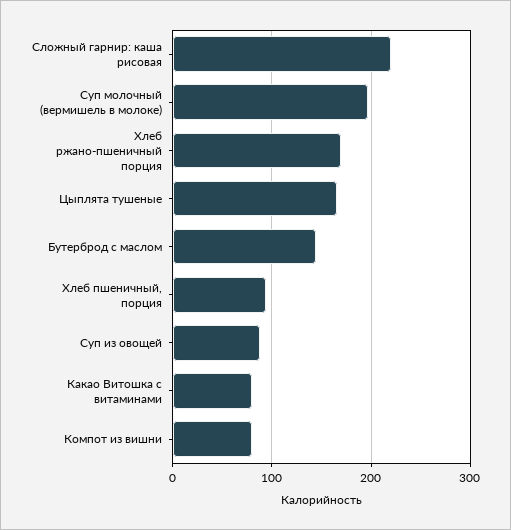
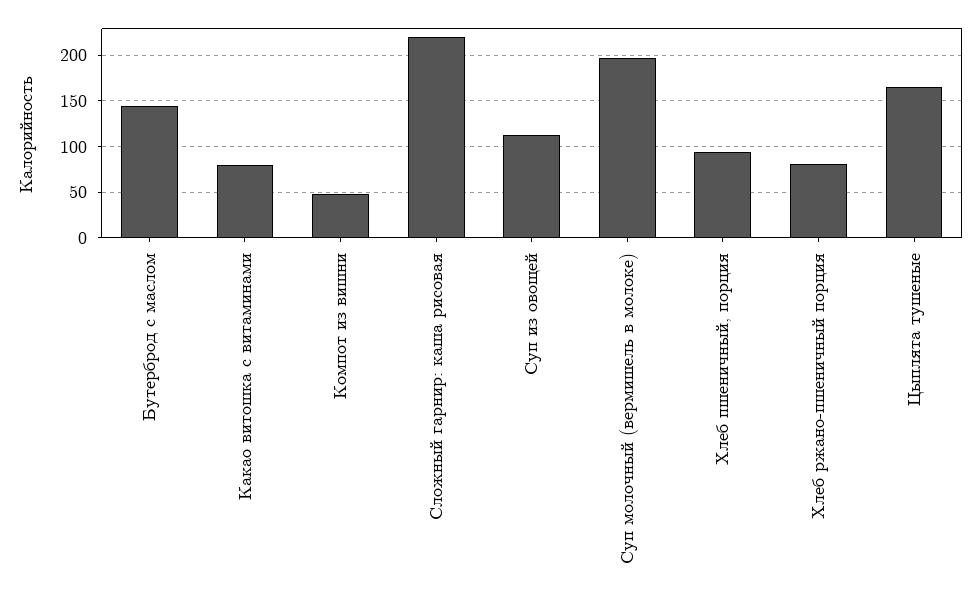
  {
    "Сложный гарнир: каша рисовая": 220,
    "Суп молочный (вермишель в молоке)": 200,
-   "Хлеб ржано-пшеничный порция": 170,
+   "Хлеб ржано-пшеничный порция": 80,
    "Цыплята тушеные": 170,
    "Бутерброд с маслом": 140,
    "Хлеб пшеничный, порция": 90,
-   "Суп из овощей": 90,
+   "Суп из овощей": 110,
    "Какао Витошка с витаминами": 80,
-   "Компот из вишни": 80
+   "Компот из вишни": 50
  }

